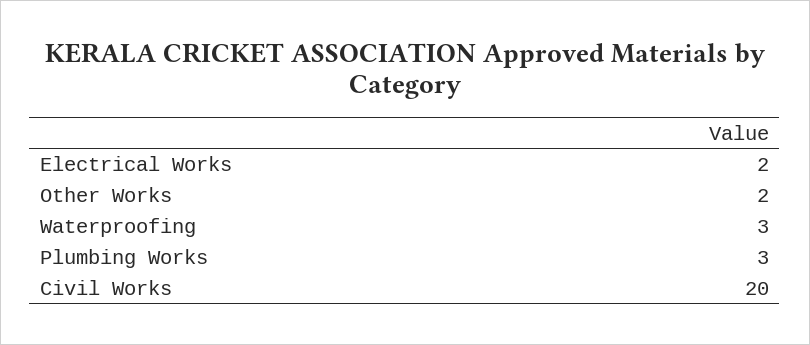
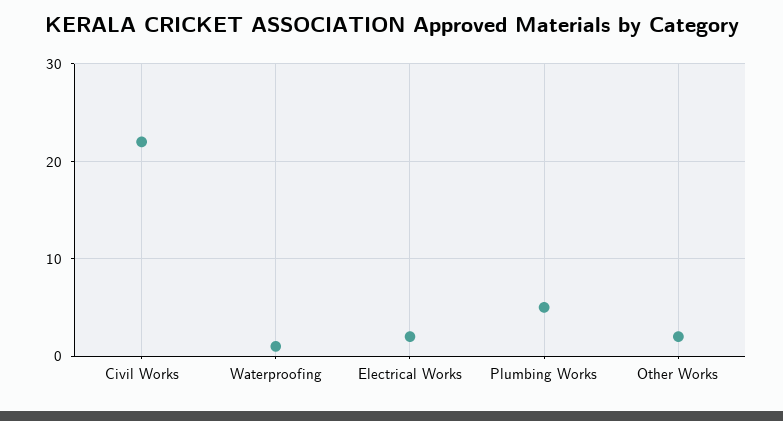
  {
    "Electrical Works": 2,
    "Other Works": 2,
-   "Waterproofing": 3,
+   "Waterproofing": 1,
-   "Plumbing Works": 3,
+   "Plumbing Works": 5,
-   "Civil Works": 20
+   "Civil Works": 22
  }

